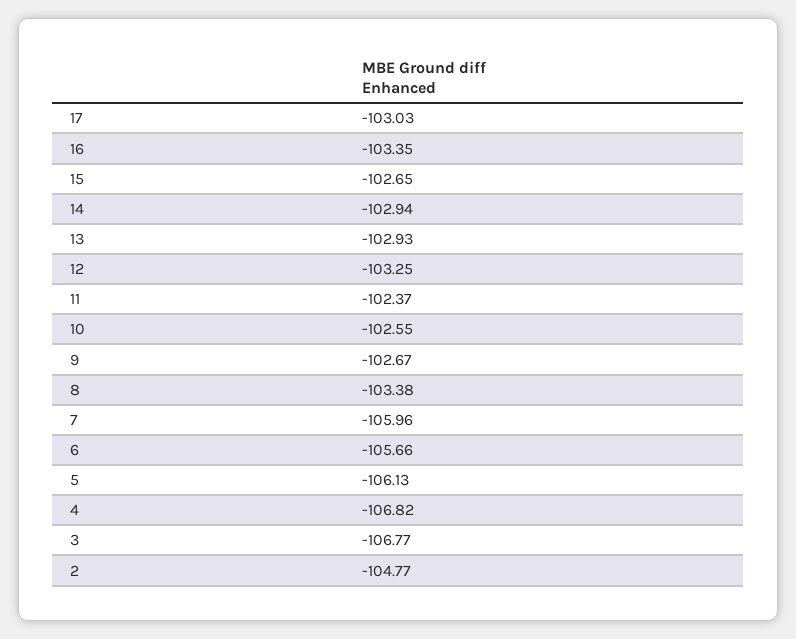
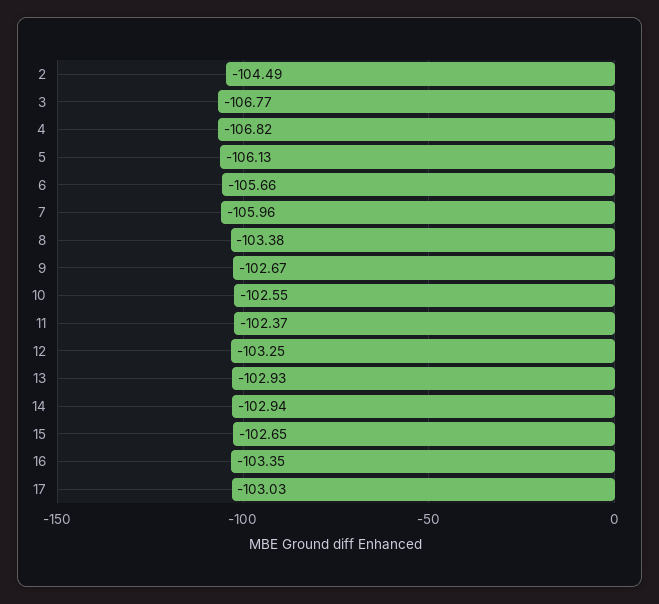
  {
    "17": -103.03,
    "16": -103.35,
    "15": -102.65,
    "14": -102.94,
    "13": -102.93,
    "12": -103.25,
    "11": -102.37,
    "10": -102.55,
    "9": -102.67,
    "8": -103.38,
    "7": -105.96,
    "6": -105.66,
    "5": -106.13,
    "4": -106.82,
    "3": -106.77,
-   "2": -104.77
+   "2": -104.49
  }

